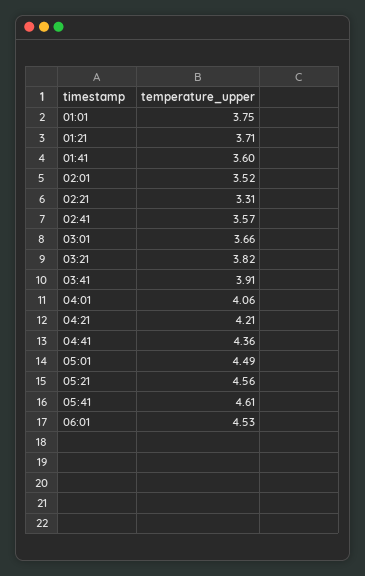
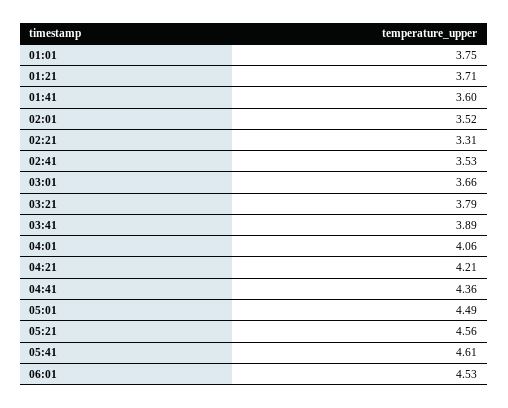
  {
    "01:01": 3.75,
    "01:21": 3.71,
    "01:41": 3.6,
    "02:01": 3.52,
    "02:21": 3.31,
-   "02:41": 3.57,
+   "02:41": 3.53,
    "03:01": 3.66,
-   "03:21": 3.82,
+   "03:21": 3.79,
-   "03:41": 3.91,
+   "03:41": 3.89,
    "04:01": 4.06,
    "04:21": 4.21,
    "04:41": 4.36,
    "05:01": 4.49,
    "05:21": 4.56,
    "05:41": 4.61,
    "06:01": 4.53
  }

